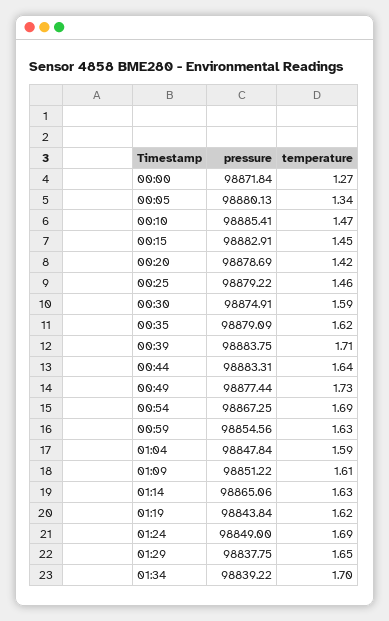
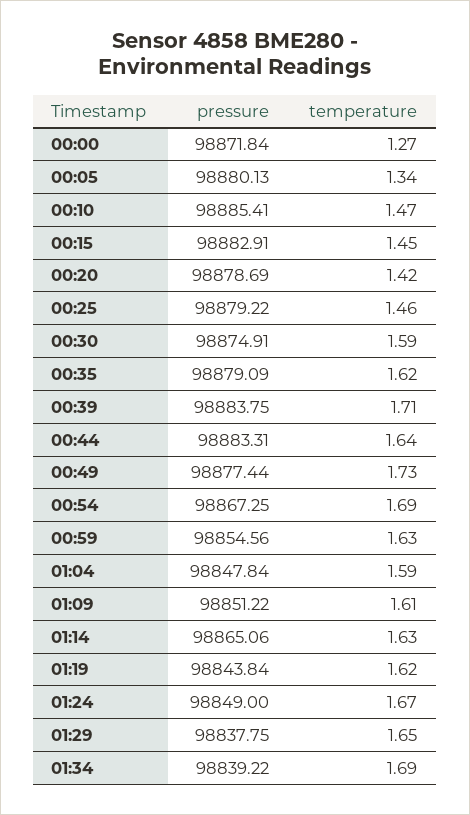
  {
    "pressure": {
      "00:00": 98871.84,
      "00:05": 98880.13,
      "00:10": 98885.41,
      "00:15": 98882.91,
      "00:20": 98878.69,
      "00:25": 98879.22,
      "00:30": 98874.91,
      "00:35": 98879.09,
      "00:39": 98883.75,
      "00:44": 98883.31,
      "00:49": 98877.44,
      "00:54": 98867.25,
      "00:59": 98854.56,
      "01:04": 98847.84,
      "01:09": 98851.22,
      "01:14": 98865.06,
      "01:19": 98843.84,
      "01:24": 98849,
      "01:29": 98837.75,
      "01:34": 98839.22
    },
    "temperature": {
      "00:00": 1.27,
      "00:05": 1.34,
      "00:10": 1.47,
      "00:15": 1.45,
      "00:20": 1.42,
      "00:25": 1.46,
      "00:30": 1.59,
      "00:35": 1.62,
      "00:39": 1.71,
      "00:44": 1.64,
      "00:49": 1.73,
      "00:54": 1.69,
      "00:59": 1.63,
      "01:04": 1.59,
      "01:09": 1.61,
      "01:14": 1.63,
      "01:19": 1.62,
-     "01:24": 1.69,
+     "01:24": 1.67,
      "01:29": 1.65,
-     "01:34": 1.7
+     "01:34": 1.69
    }
  }

